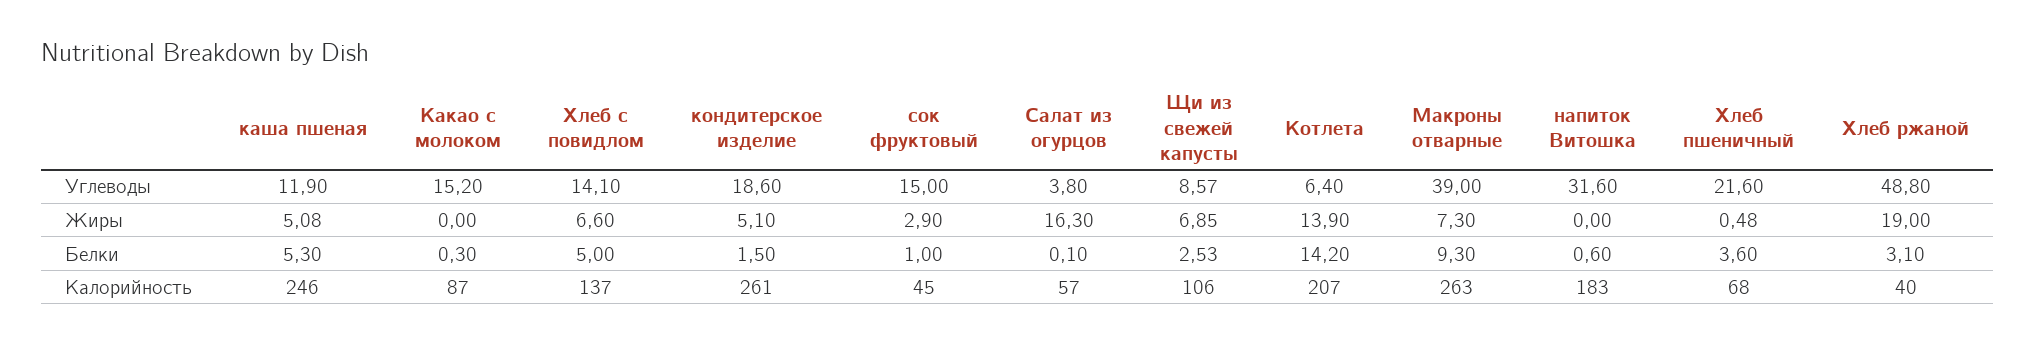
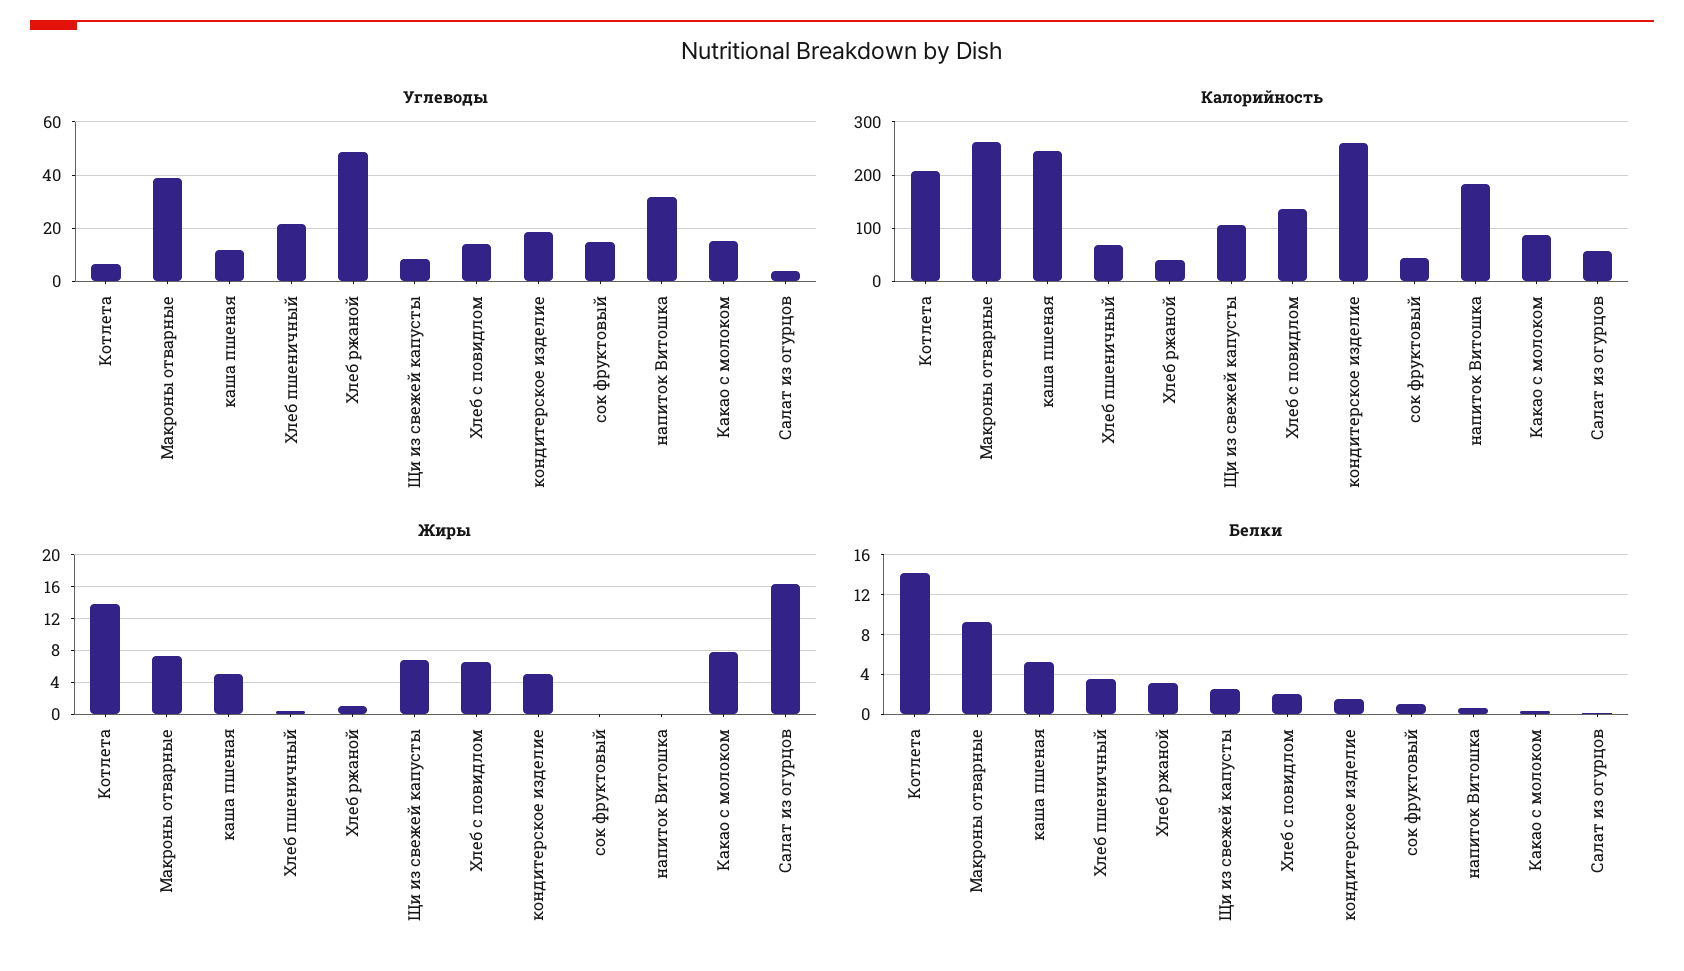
  {
    "Углеводы": {
      "каша пшеная": 11.9,
      "Какао с молоком": 15.2,
      "Хлеб с повидлом": 14.1,
      "кондитерское изделие": 18.6,
      "сок фруктовый": 15,
      "Салат из огурцов": 3.8,
      "Щи из свежей капусты": 8.57,
      "Котлета": 6.4,
      "Макроны отварные": 39,
      "напиток Витошка": 31.6,
      "Хлеб пшеничный": 21.6,
      "Хлеб ржаной": 48.8
    },
    "Жиры": {
      "каша пшеная": 5.08,
-     "Какао с молоком": 0,
+     "Какао с молоком": 8,
      "Хлеб с повидлом": 6.6,
      "кондитерское изделие": 5.1,
-     "сок фруктовый": 2.9,
+     "сок фруктовый": 0,
      "Салат из огурцов": 16.3,
      "Щи из свежей капусты": 6.85,
      "Котлета": 13.9,
      "Макроны отварные": 7.3,
      "напиток Витошка": 0,
      "Хлеб пшеничный": 0.48,
-     "Хлеб ржаной": 19
+     "Хлеб ржаной": 1
    },
    "Белки": {
      "каша пшеная": 5.3,
      "Какао с молоком": 0.3,
-     "Хлеб с повидлом": 5,
+     "Хлеб с повидлом": 2,
      "кондитерское изделие": 1.5,
      "сок фруктовый": 1,
      "Салат из огурцов": 0.1,
      "Щи из свежей капусты": 2.53,
      "Котлета": 14.2,
      "Макроны отварные": 9.3,
      "напиток Витошка": 0.6,
      "Хлеб пшеничный": 3.6,
      "Хлеб ржаной": 3.1
    },
    "Калорийность": {
      "каша пшеная": 246,
      "Какао с молоком": 87,
      "Хлеб с повидлом": 137,
      "кондитерское изделие": 261,
      "сок фруктовый": 45,
      "Салат из огурцов": 57,
      "Щи из свежей капусты": 106,
      "Котлета": 207,
      "Макроны отварные": 263,
      "напиток Витошка": 183,
      "Хлеб пшеничный": 68,
      "Хлеб ржаной": 40
    }
  }

